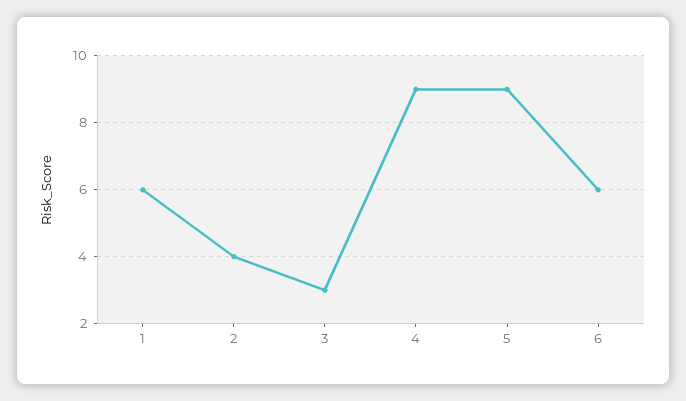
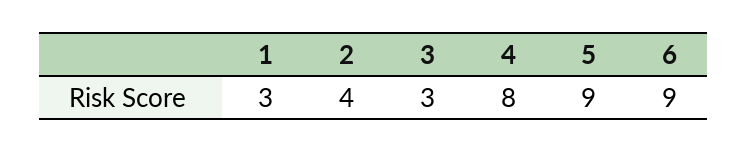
  {
-   "1": 6,
+   "1": 3,
    "2": 4,
    "3": 3,
-   "4": 9,
+   "4": 8,
    "5": 9,
-   "6": 6
+   "6": 9
  }

